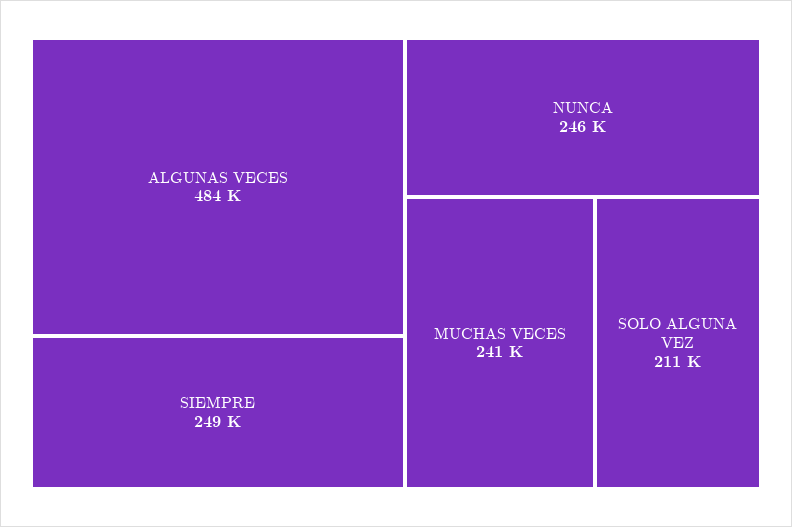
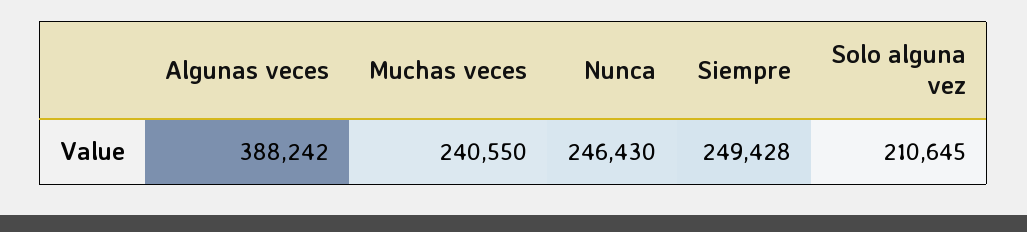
  {
-   "ALGUNAS VECES": 484000,
+   "ALGUNAS VECES": 388242,
    "SIEMPRE": 249428,
    "NUNCA": 246430,
    "MUCHAS VECES": 240550,
    "SOLO ALGUNA VEZ": 210645
  }

